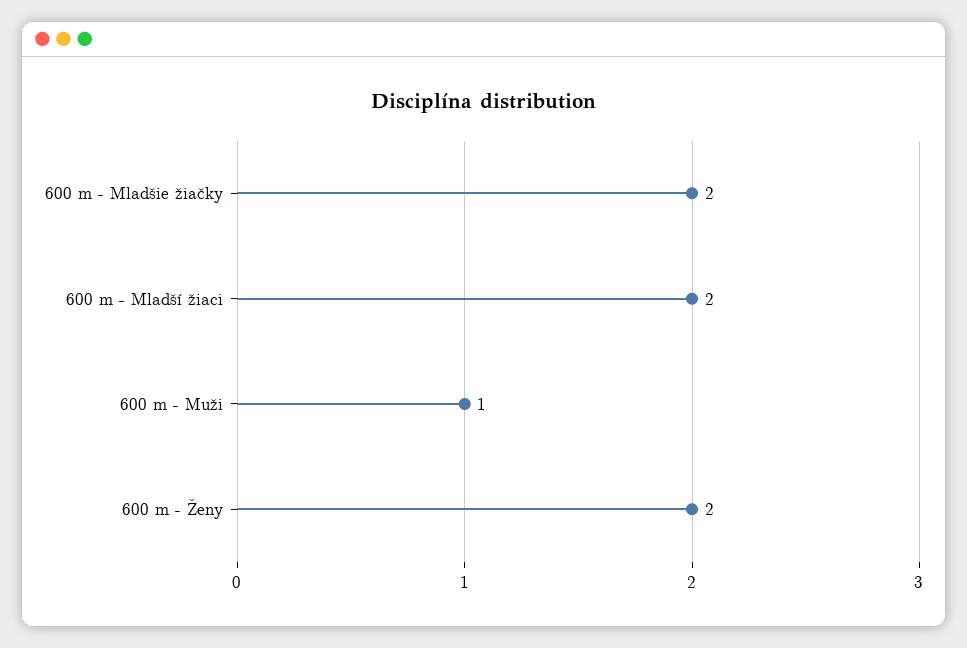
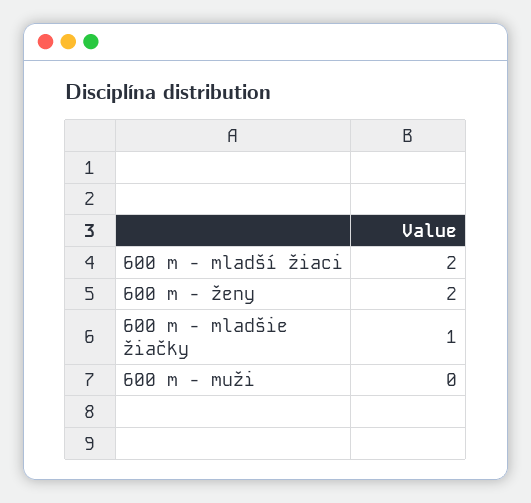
  {
-   "600 m - Mladšie žiačky": 2,
+   "600 m - Mladšie žiačky": 1,
    "600 m - Mladší žiaci": 2,
-   "600 m - Muži": 1,
+   "600 m - Muži": 0,
    "600 m - Ženy": 2
  }

